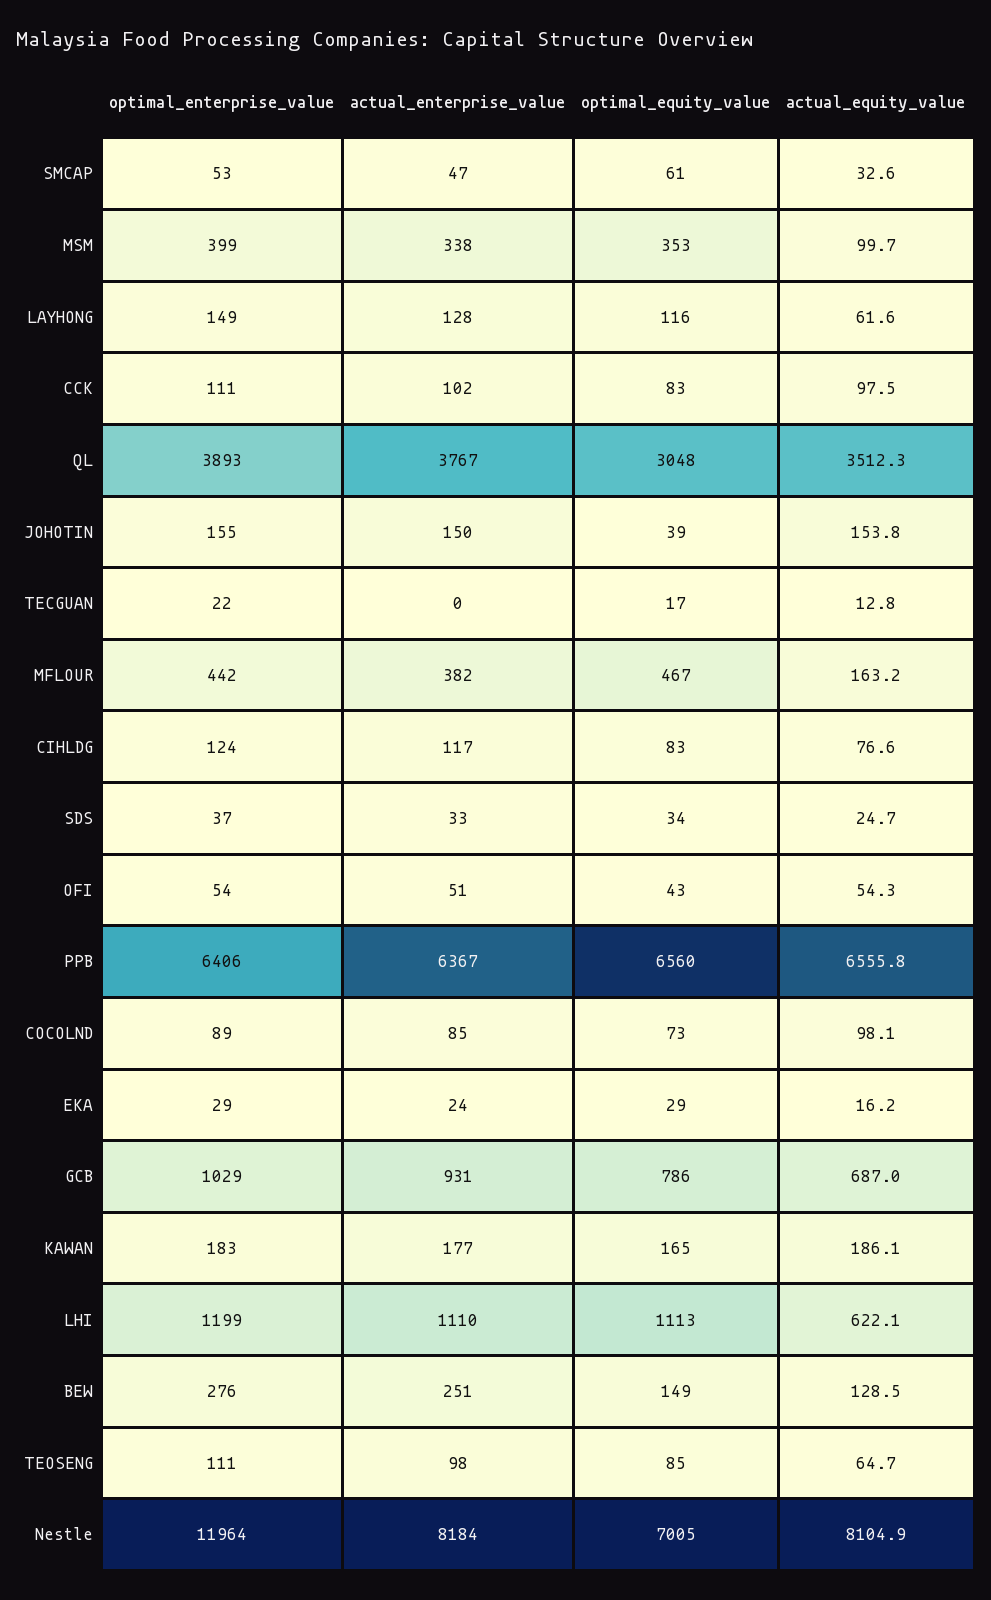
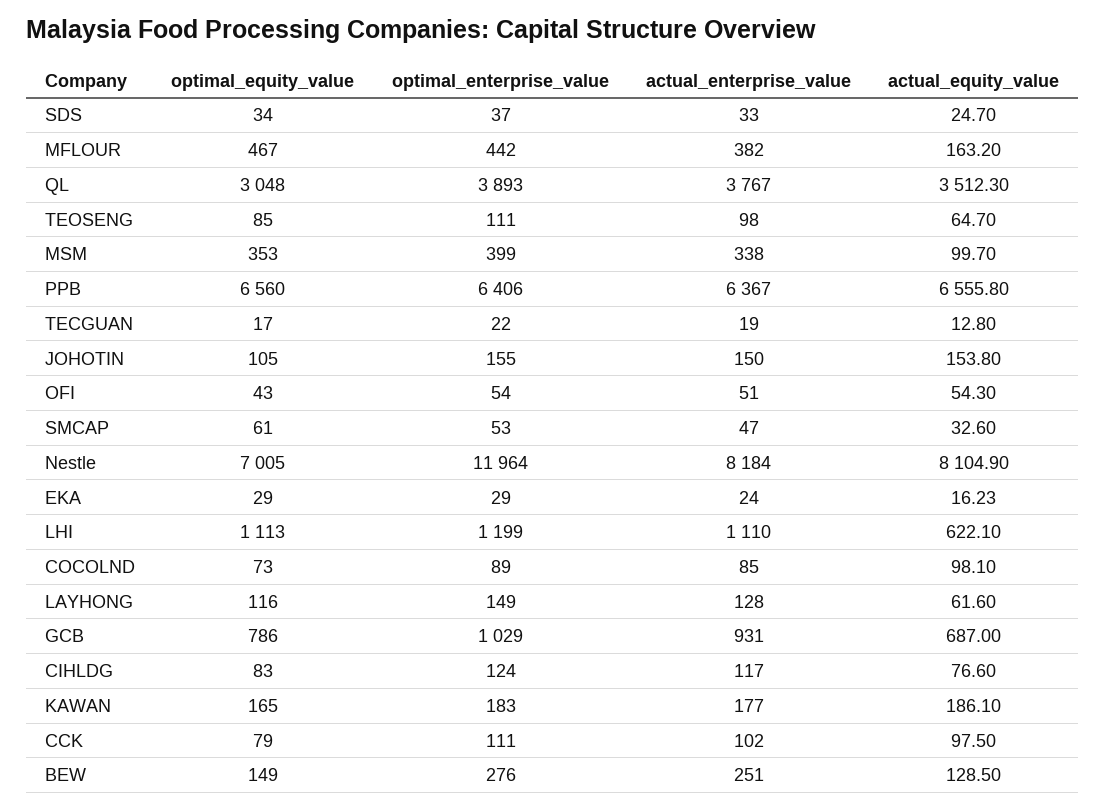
  {
    "optimal_enterprise_value": {
      "SMCAP": 53,
      "MSM": 399,
      "LAYHONG": 149,
      "CCK": 111,
      "QL": 3893,
      "JOHOTIN": 155,
      "TECGUAN": 22,
      "MFLOUR": 442,
      "CIHLDG": 124,
      "SDS": 37,
      "OFI": 54,
      "PPB": 6406,
      "COCOLND": 89,
      "EKA": 29,
      "GCB": 1029,
      "KAWAN": 183,
      "LHI": 1199,
      "BEW": 276,
      "TEOSENG": 111,
      "Nestle": 11964
    },
    "actual_enterprise_value": {
      "SMCAP": 47,
      "MSM": 338,
      "LAYHONG": 128,
      "CCK": 102,
      "QL": 3767,
      "JOHOTIN": 150,
-     "TECGUAN": 0,
+     "TECGUAN": 19,
      "MFLOUR": 382,
      "CIHLDG": 117,
      "SDS": 33,
      "OFI": 51,
      "PPB": 6367,
      "COCOLND": 85,
      "EKA": 24,
      "GCB": 931,
      "KAWAN": 177,
      "LHI": 1110,
      "BEW": 251,
      "TEOSENG": 98,
      "Nestle": 8184
    },
    "optimal_equity_value": {
      "SMCAP": 61,
      "MSM": 353,
      "LAYHONG": 116,
-     "CCK": 83,
+     "CCK": 79,
      "QL": 3048,
-     "JOHOTIN": 39,
+     "JOHOTIN": 105,
      "TECGUAN": 17,
      "MFLOUR": 467,
      "CIHLDG": 83,
      "SDS": 34,
      "OFI": 43,
      "PPB": 6560,
      "COCOLND": 73,
      "EKA": 29,
      "GCB": 786,
      "KAWAN": 165,
      "LHI": 1113,
      "BEW": 149,
      "TEOSENG": 85,
      "Nestle": 7005
    },
    "actual_equity_value": {
      "SMCAP": 32.6,
      "MSM": 99.7,
      "LAYHONG": 61.6,
      "CCK": 97.5,
      "QL": 3512.3,
      "JOHOTIN": 153.8,
      "TECGUAN": 12.8,
      "MFLOUR": 163.2,
      "CIHLDG": 76.6,
      "SDS": 24.7,
      "OFI": 54.3,
      "PPB": 6555.8,
      "COCOLND": 98.1,
      "EKA": 16.23,
      "GCB": 687,
      "KAWAN": 186.1,
      "LHI": 622.1,
      "BEW": 128.5,
      "TEOSENG": 64.7,
      "Nestle": 8104.9
    }
  }

